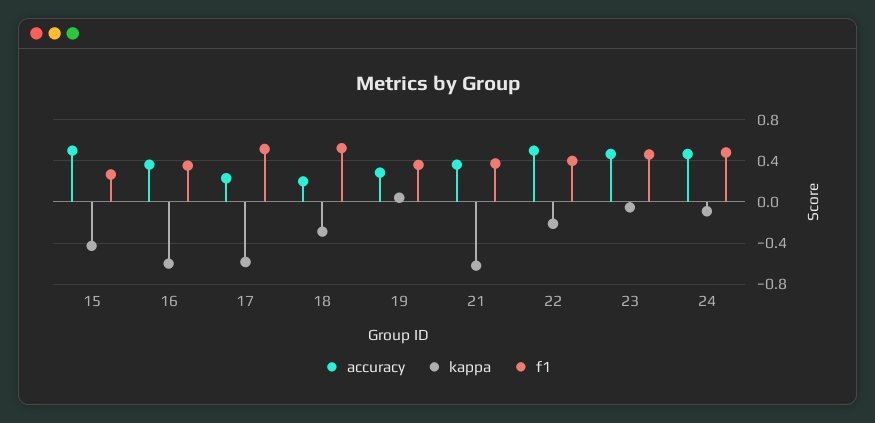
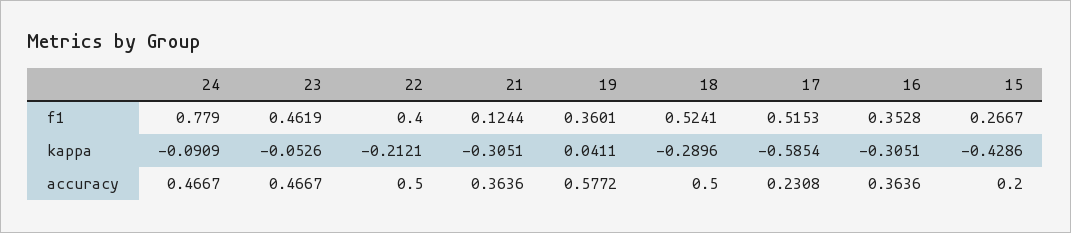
  {
    "accuracy": {
-     "15": 0.5,
+     "15": 0.2,
      "16": 0.3636,
      "17": 0.2308,
-     "18": 0.2,
+     "18": 0.5,
-     "19": 0.3,
+     "19": 0.5772,
      "21": 0.3636,
      "22": 0.5,
      "23": 0.4667,
      "24": 0.4667
    },
    "kappa": {
      "15": -0.4286,
-     "16": -0.6,
+     "16": -0.3051,
      "17": -0.5854,
      "18": -0.2896,
      "19": 0.0411,
-     "21": -0.6,
+     "21": -0.3051,
      "22": -0.2121,
      "23": -0.0526,
      "24": -0.0909
    },
    "f1": {
      "15": 0.2667,
      "16": 0.3528,
      "17": 0.5153,
      "18": 0.5241,
      "19": 0.3601,
-     "21": 0.4,
+     "21": 0.1244,
      "22": 0.4,
      "23": 0.4619,
-     "24": 0.5
+     "24": 0.779
    }
  }

